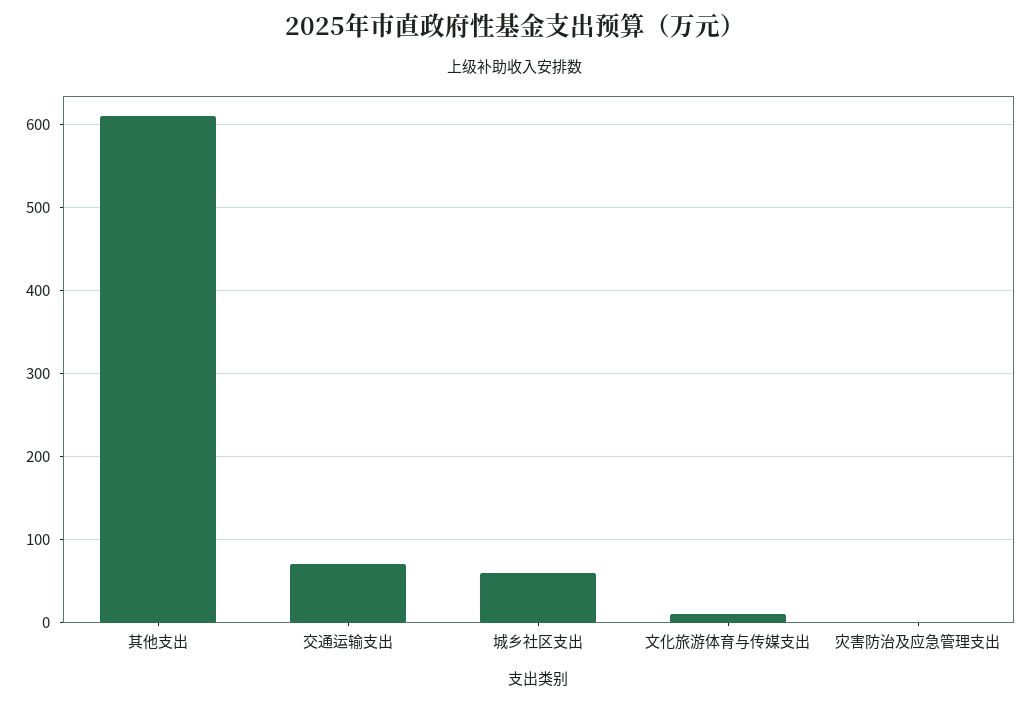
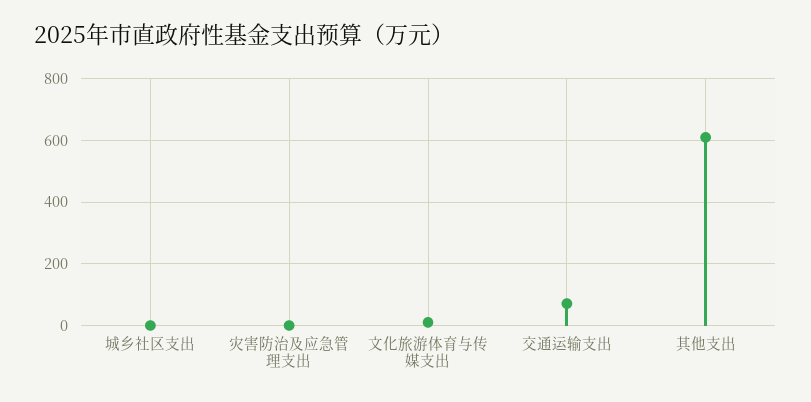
  {
    "其他支出": 610,
    "交通运输支出": 70,
-   "城乡社区支出": 60,
+   "城乡社区支出": 0,
    "文化旅游体育与传媒支出": 10,
    "灾害防治及应急管理支出": 0
  }

